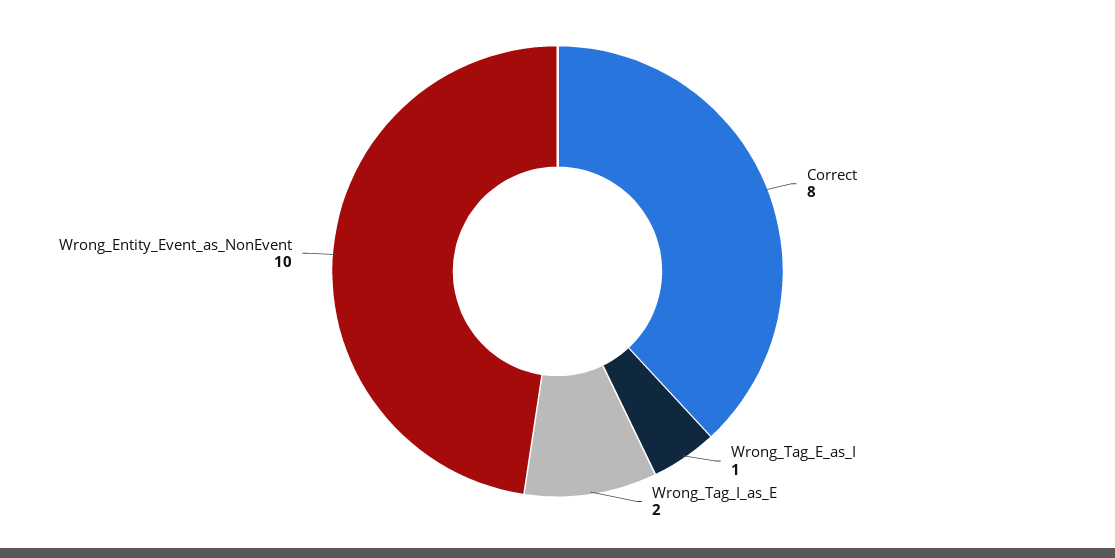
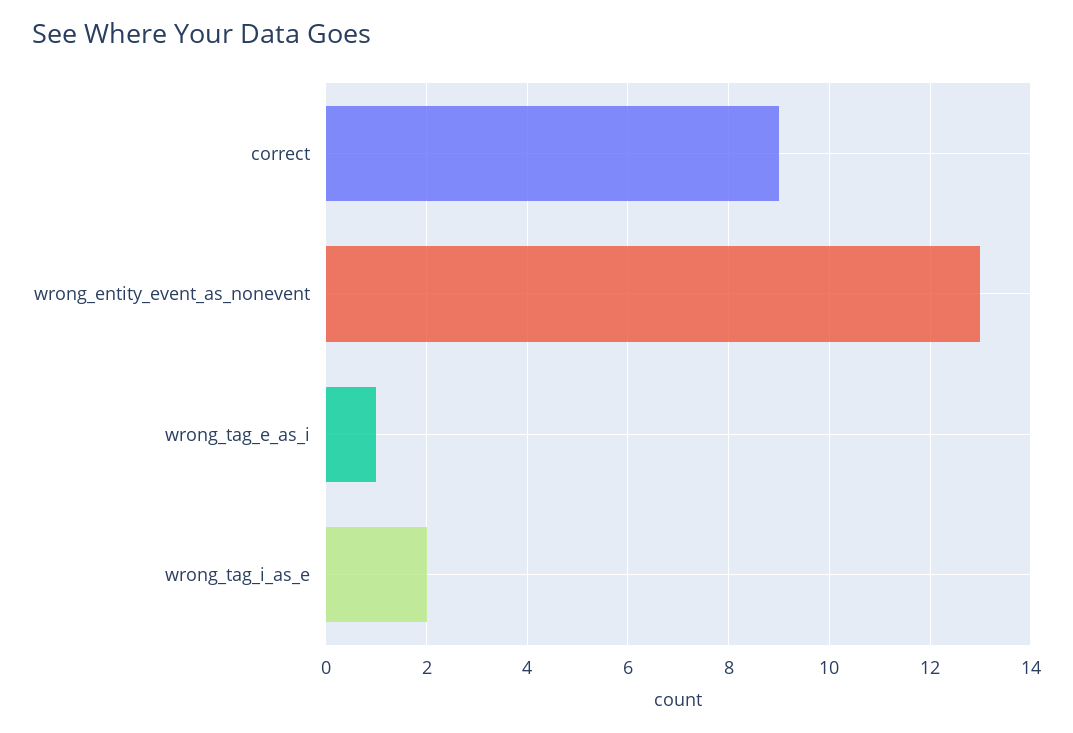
  {
-   "Correct": 8,
+   "Correct": 9,
    "Wrong_Tag_E_as_I": 1,
    "Wrong_Tag_I_as_E": 2,
-   "Wrong_Entity_Event_as_NonEvent": 10
+   "Wrong_Entity_Event_as_NonEvent": 13
  }

